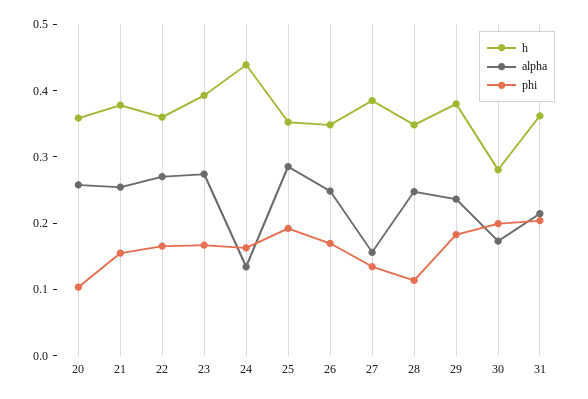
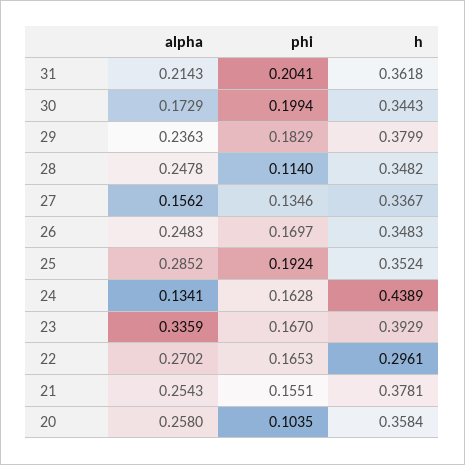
  {
    "h": {
      "20": 0.3584,
      "21": 0.3781,
-     "22": 0.36,
+     "22": 0.2961,
      "23": 0.3929,
      "24": 0.4389,
      "25": 0.3524,
      "26": 0.3483,
-     "27": 0.38,
+     "27": 0.3367,
      "28": 0.3482,
      "29": 0.3799,
-     "30": 0.28,
+     "30": 0.3443,
      "31": 0.3618
    },
    "alpha": {
      "20": 0.258,
      "21": 0.2543,
      "22": 0.2702,
-     "23": 0.28,
+     "23": 0.3359,
      "24": 0.1341,
      "25": 0.2852,
      "26": 0.2483,
      "27": 0.1562,
      "28": 0.2478,
      "29": 0.2363,
      "30": 0.1729,
      "31": 0.2143
    },
    "phi": {
      "20": 0.1035,
      "21": 0.1551,
      "22": 0.1653,
      "23": 0.167,
      "24": 0.1628,
      "25": 0.1924,
      "26": 0.1697,
      "27": 0.1346,
      "28": 0.114,
      "29": 0.1829,
      "30": 0.1994,
      "31": 0.2041
    }
  }

